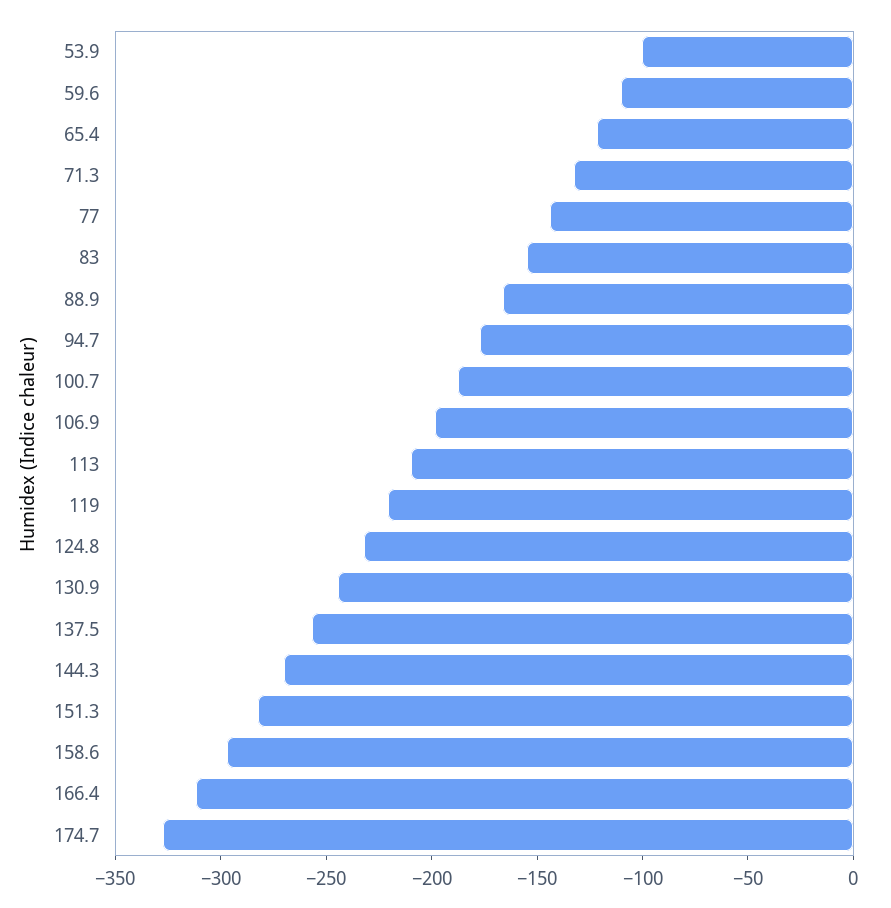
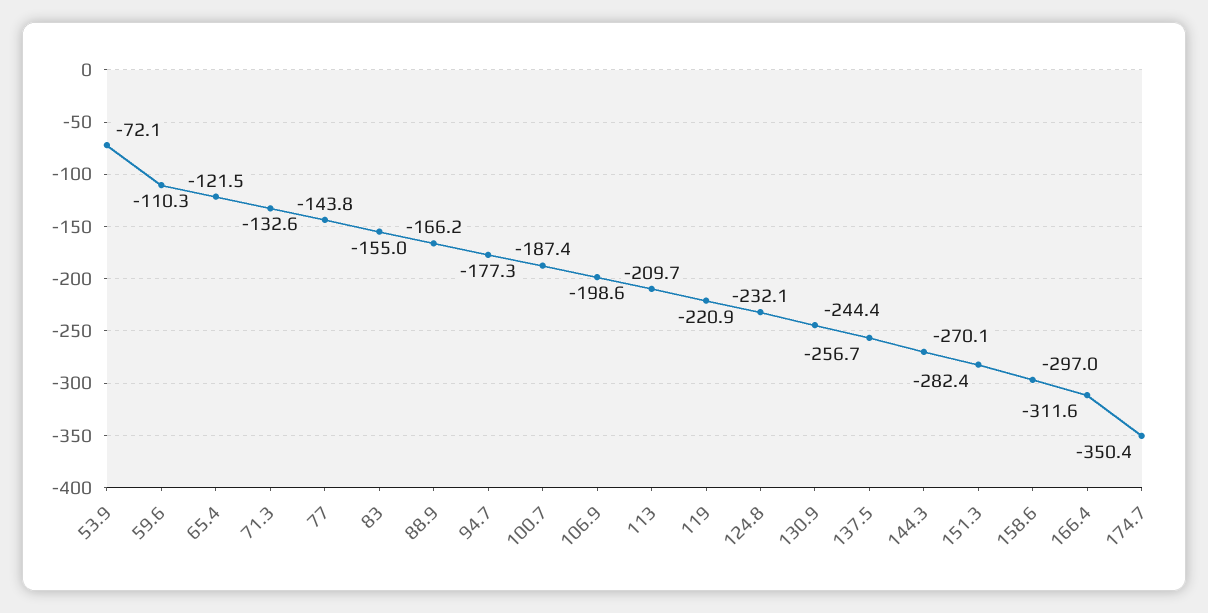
  {
-   "53.9": -100,
+   "53.9": -72.1,
    "59.6": -110.3,
    "65.4": -121.5,
    "71.3": -132.6,
    "77": -143.8,
    "83": -155,
    "88.9": -166.2,
    "94.7": -177.3,
    "100.7": -187.4,
    "106.9": -198.6,
    "113": -209.7,
    "119": -220.9,
    "124.8": -232.1,
    "130.9": -244.4,
    "137.5": -256.7,
    "144.3": -270.1,
    "151.3": -282.4,
    "158.6": -297,
    "166.4": -311.6,
-   "174.7": -330
+   "174.7": -350.4
  }

